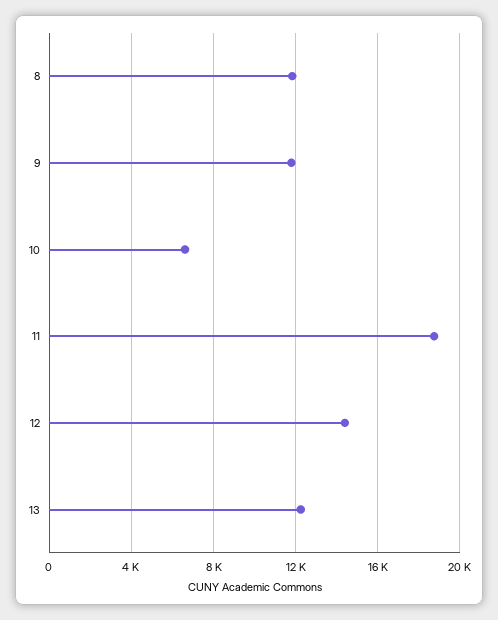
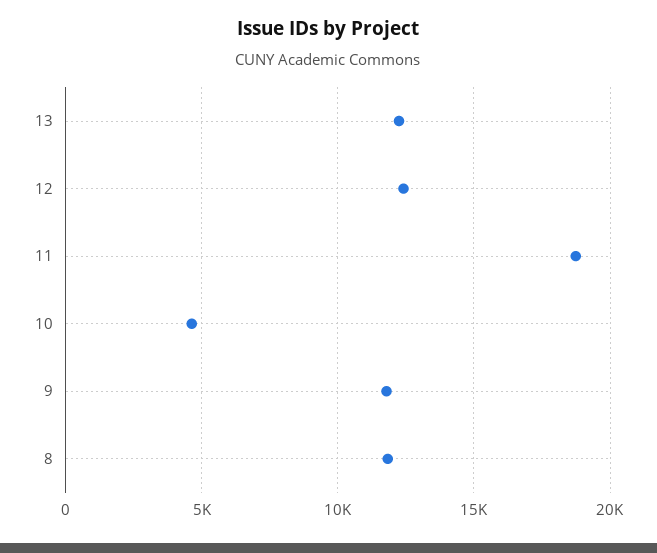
  {
    "8": 12000,
    "9": 12000,
-   "10": 6500,
+   "10": 4500,
    "11": 18500,
-   "12": 14500,
+   "12": 12500,
    "13": 12000
  }

